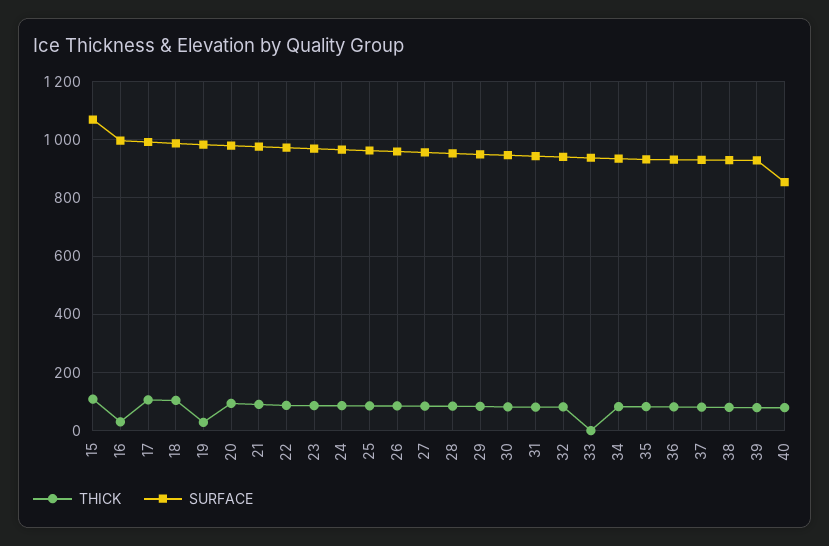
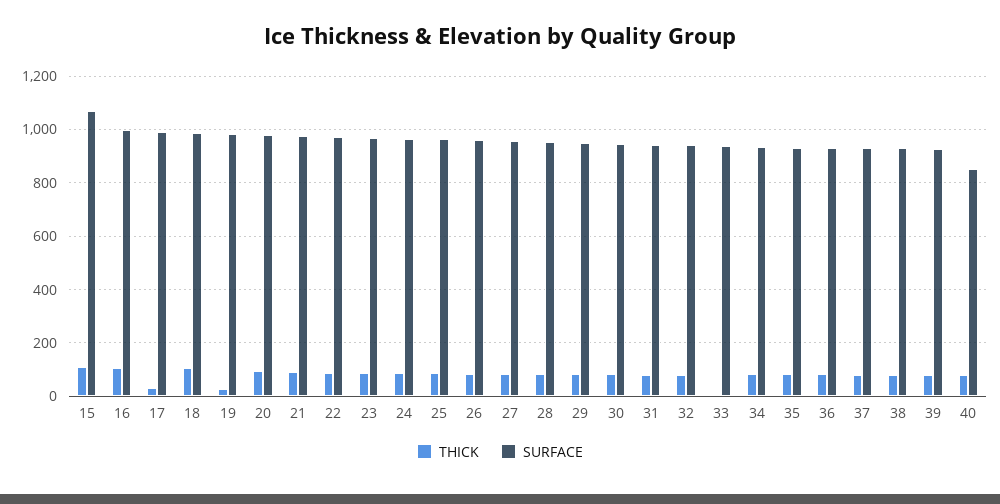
  {
    "THICK": {
      "15": 100,
-     "16": 25,
+     "16": 100,
-     "17": 100,
+     "17": 25,
      "18": 100,
      "19": 25,
      "20": 100,
      "21": 100,
      "22": 75,
      "23": 75,
      "24": 75,
      "25": 75,
      "26": 75,
      "27": 75,
      "28": 75,
      "29": 75,
      "30": 75,
      "31": 75,
      "32": 75,
      "33": 0,
      "34": 75,
      "35": 75,
      "36": 75,
      "37": 75,
      "38": 75,
      "39": 75,
      "40": 75
    },
    "SURFACE": {
      "15": 1075,
      "16": 1000,
      "17": 1000,
      "18": 975,
      "19": 975,
      "20": 975,
      "21": 975,
      "22": 975,
      "23": 975,
      "24": 975,
      "25": 975,
      "26": 950,
      "27": 950,
      "28": 950,
      "29": 950,
      "30": 950,
      "31": 950,
      "32": 950,
      "33": 950,
      "34": 925,
      "35": 925,
      "36": 925,
      "37": 925,
      "38": 925,
      "39": 925,
      "40": 850
    }
  }

